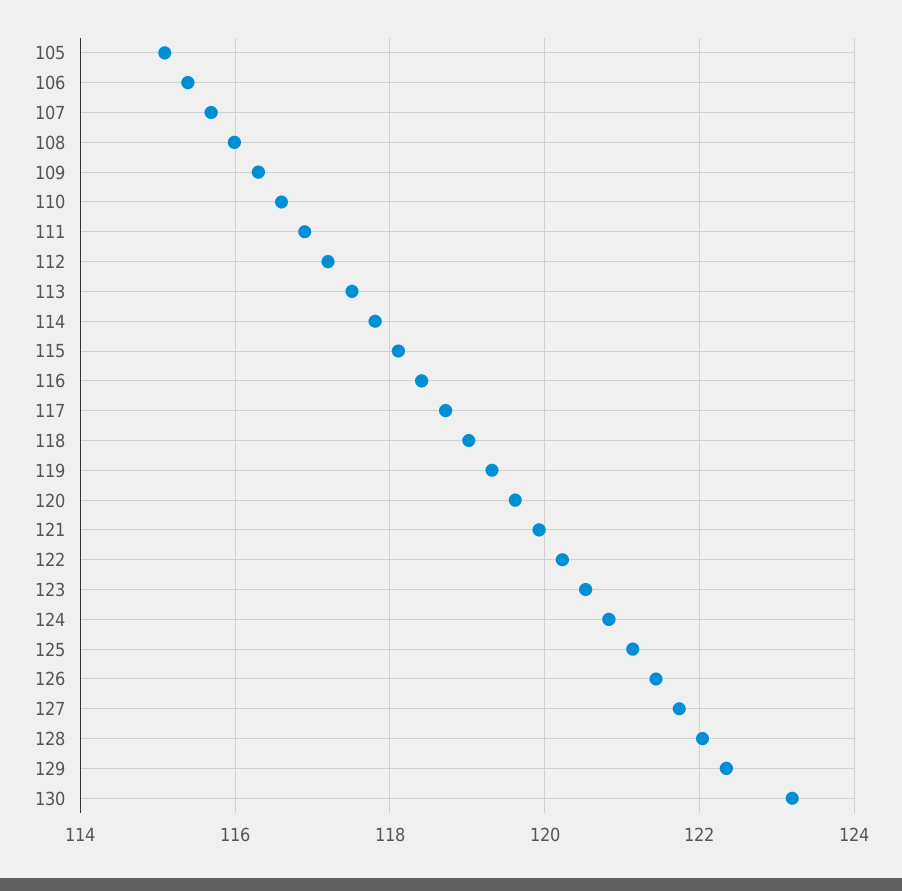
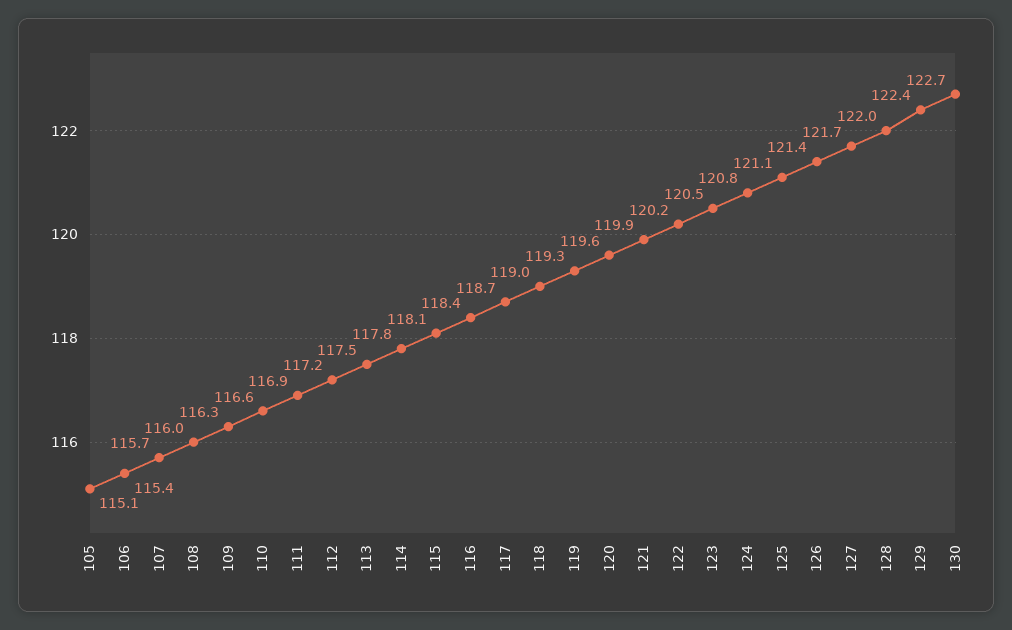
  {
    "105": 115.1,
    "106": 115.4,
    "107": 115.7,
    "108": 116,
    "109": 116.3,
    "110": 116.6,
    "111": 116.9,
    "112": 117.2,
    "113": 117.5,
    "114": 117.8,
    "115": 118.1,
    "116": 118.4,
    "117": 118.7,
    "118": 119,
    "119": 119.3,
    "120": 119.6,
    "121": 119.9,
    "122": 120.2,
    "123": 120.5,
    "124": 120.8,
    "125": 121.1,
    "126": 121.4,
    "127": 121.7,
    "128": 122,
    "129": 122.4,
-   "130": 123.2
+   "130": 122.7
  }

